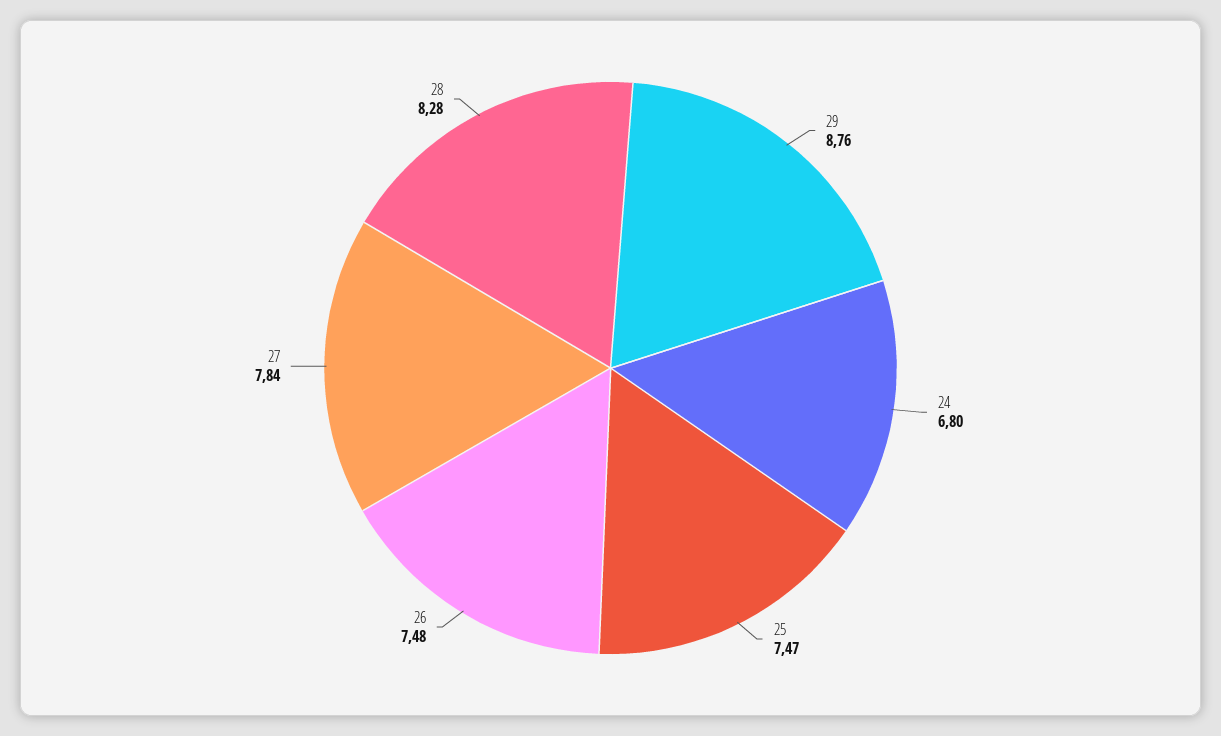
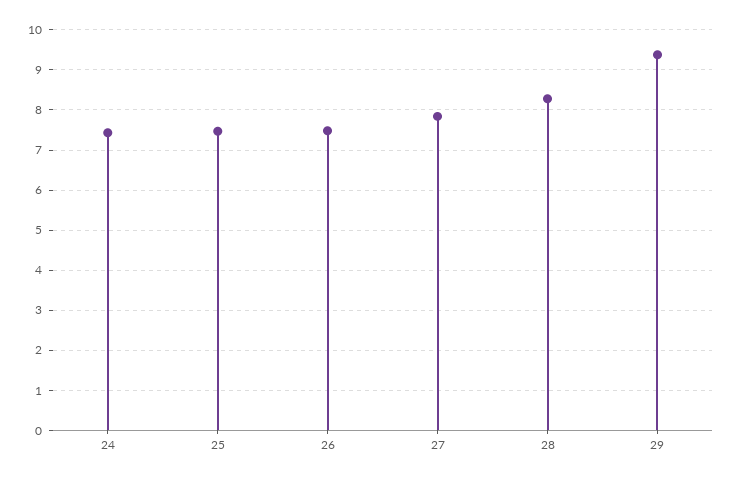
  {
-   "29": 8.76,
+   "29": 9.4,
-   "24": 6.8,
+   "24": 7.4,
    "25": 7.47,
    "26": 7.48,
    "27": 7.84,
    "28": 8.28
  }

